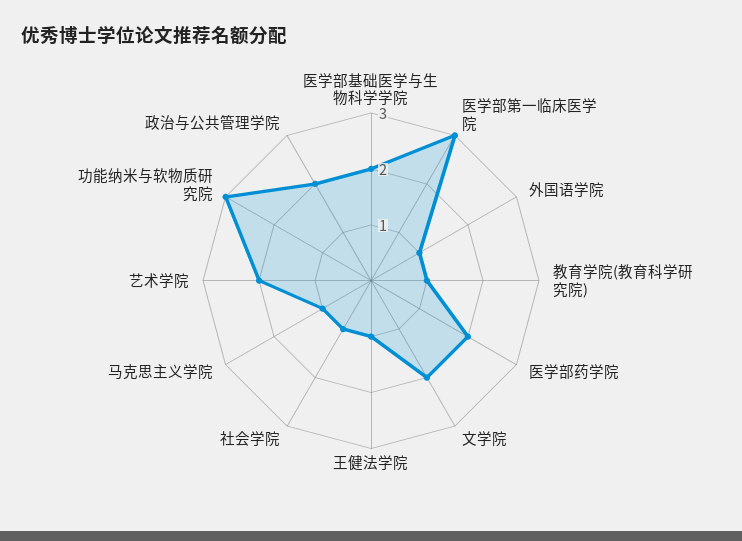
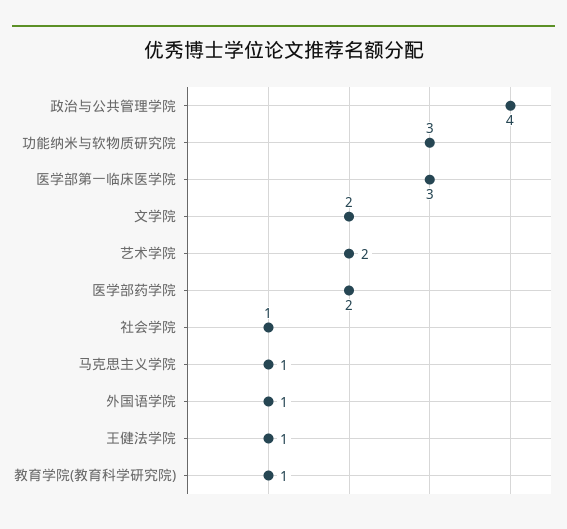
  {
-   "医学部基础医学与生物科学学院": 2,
    "医学部第一临床医学院": 3,
    "外国语学院": 1,
    "教育学院(教育科学研究院)": 1,
    "医学部药学院": 2,
    "文学院": 2,
    "王健法学院": 1,
    "社会学院": 1,
    "马克思主义学院": 1,
    "艺术学院": 2,
    "功能纳米与软物质研究院": 3,
-   "政治与公共管理学院": 2
+   "政治与公共管理学院": 4
  }

